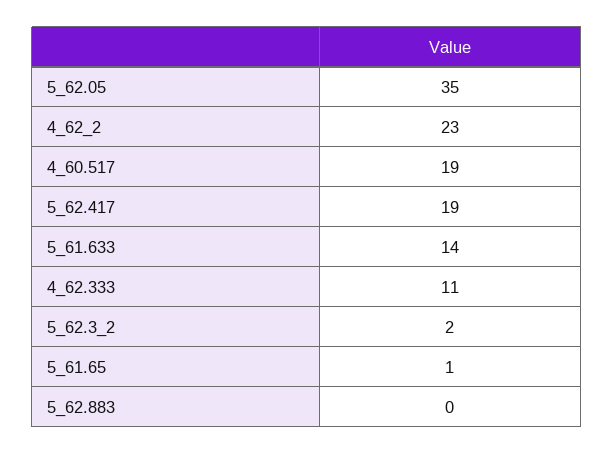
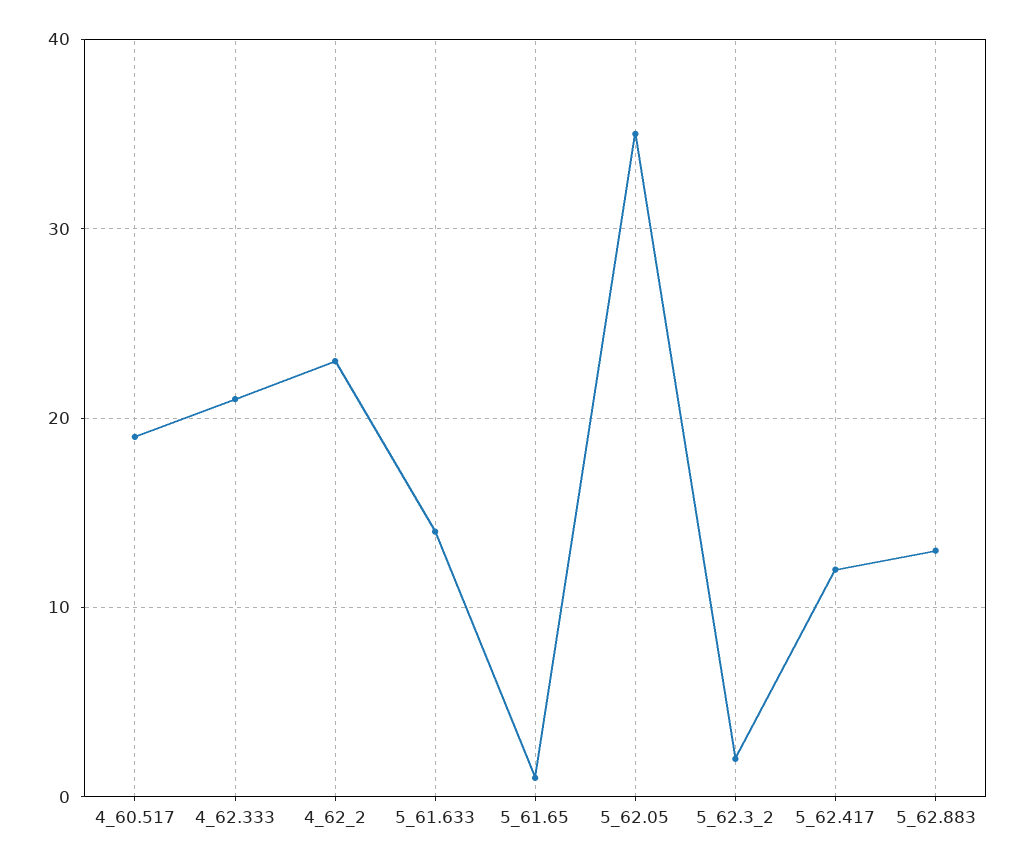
  {
    "5_62.05": 35,
    "4_62_2": 23,
    "4_60.517": 19,
-   "5_62.417": 19,
+   "5_62.417": 12,
    "5_61.633": 14,
-   "4_62.333": 11,
+   "4_62.333": 21,
    "5_62.3_2": 2,
    "5_61.65": 1,
-   "5_62.883": 0
+   "5_62.883": 13
  }

